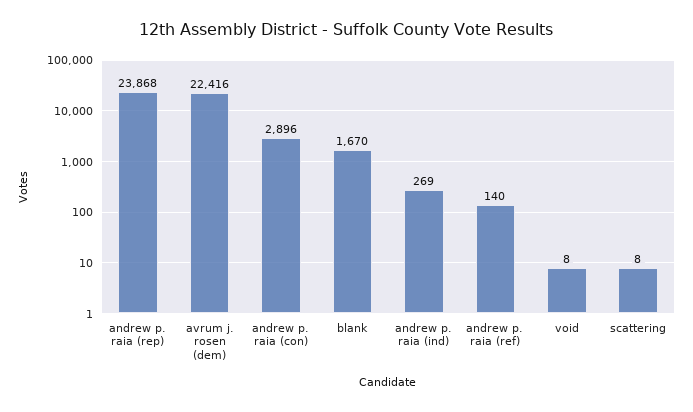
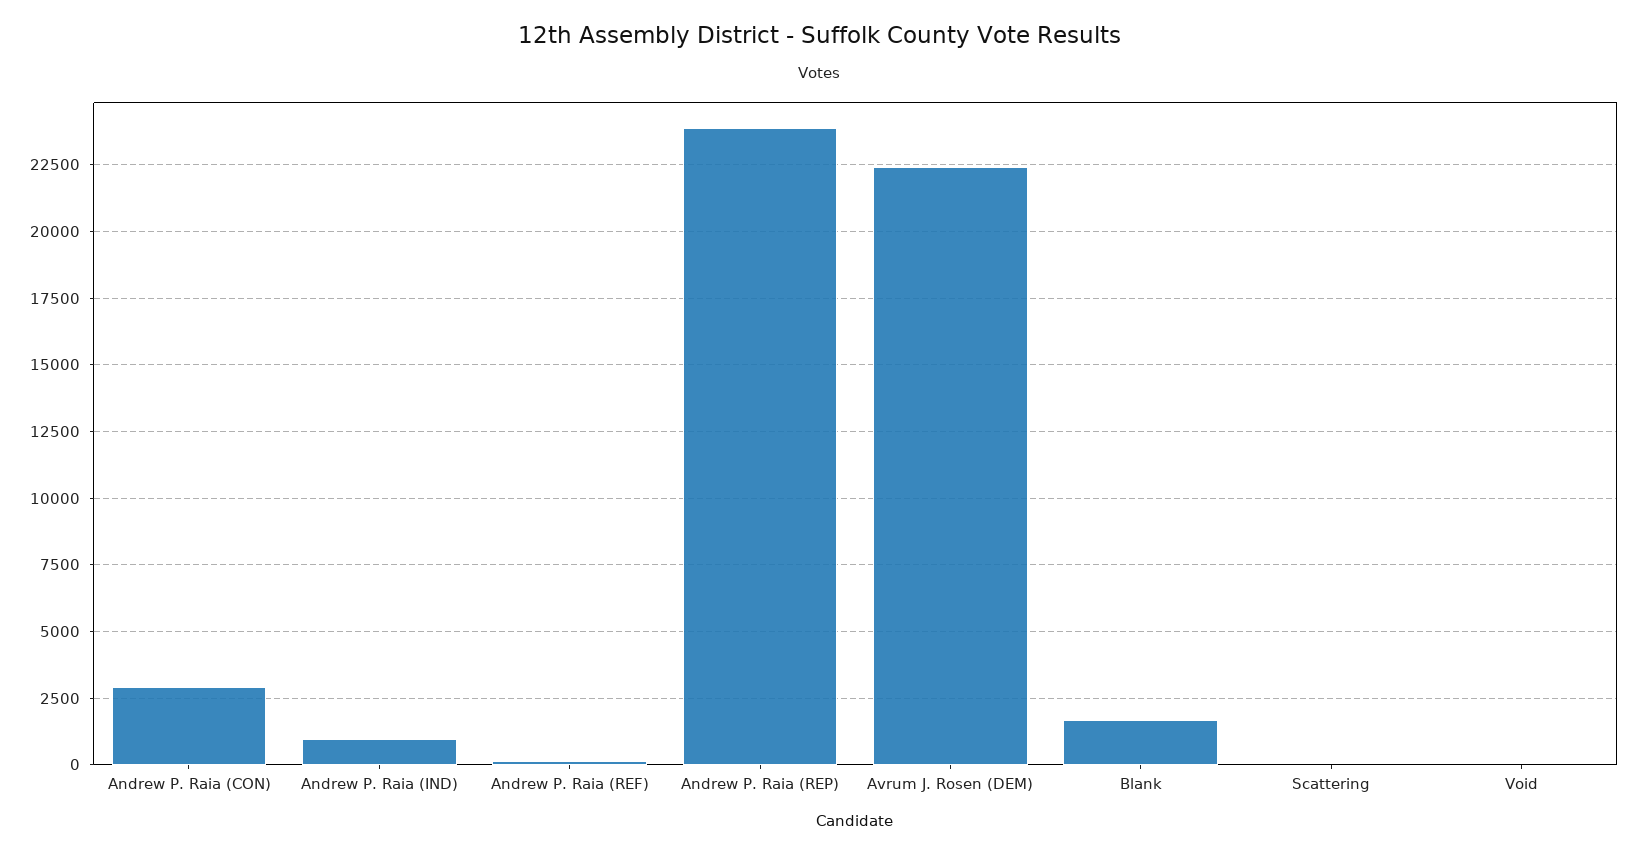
  {
    "andrew p. raia (rep)": 23868,
    "avrum j. rosen (dem)": 22416,
    "andrew p. raia (con)": 2896,
    "blank": 1670,
-   "andrew p. raia (ind)": 269,
+   "andrew p. raia (ind)": 1000,
    "andrew p. raia (ref)": 140,
    "void": 8,
    "scattering": 8
  }

